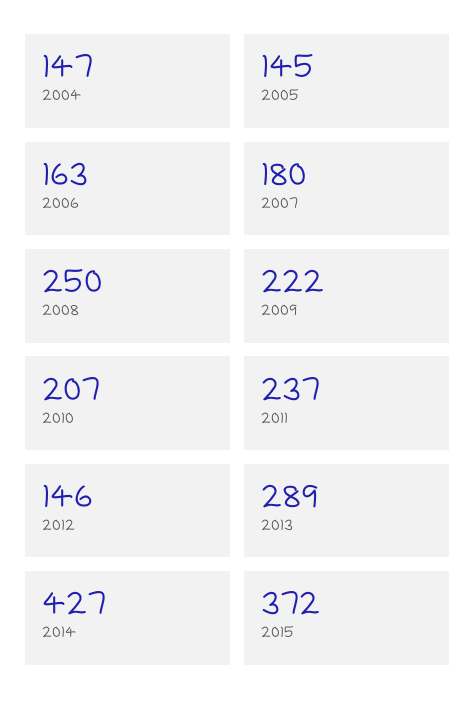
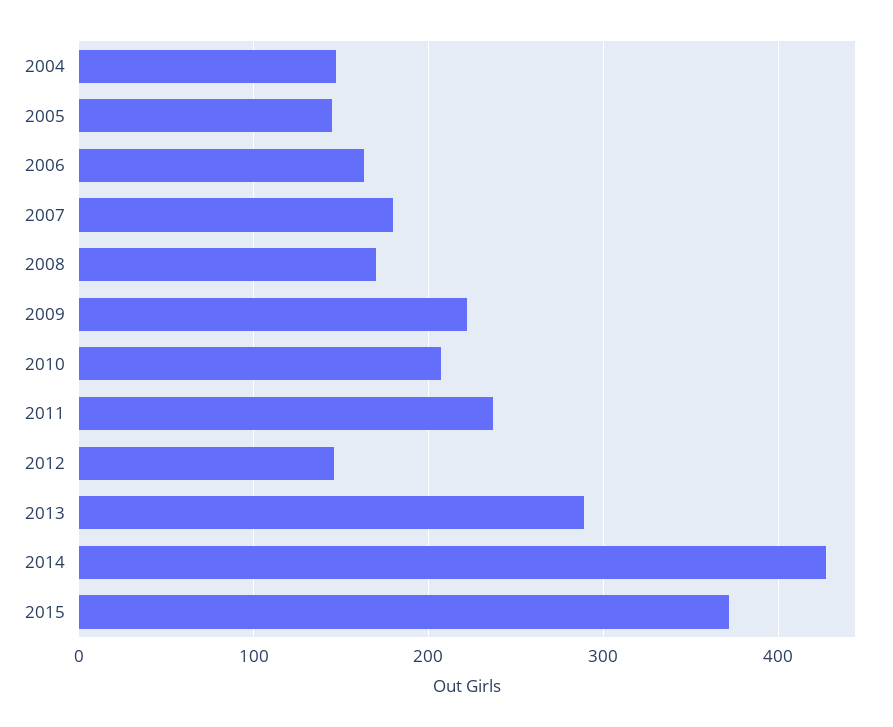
  {
    "2004": 147,
    "2005": 145,
    "2006": 163,
    "2007": 180,
-   "2008": 250,
+   "2008": 170,
    "2009": 222,
    "2010": 207,
    "2011": 237,
    "2012": 146,
    "2013": 289,
    "2014": 427,
    "2015": 372
  }

